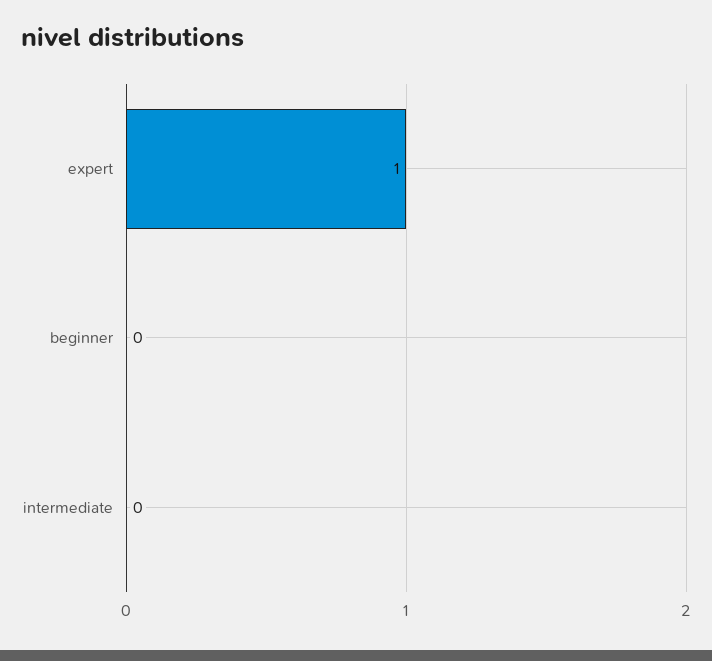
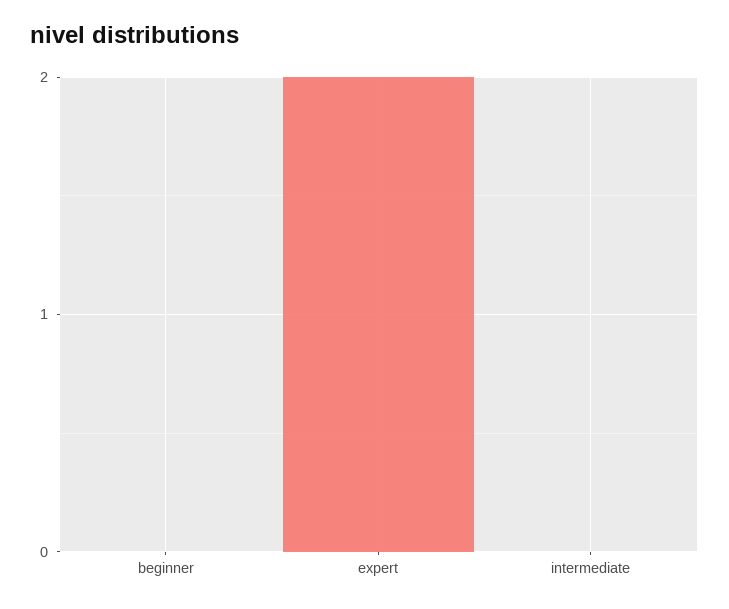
  {
-   "expert": 1,
+   "expert": 2,
    "beginner": 0,
    "intermediate": 0
  }

